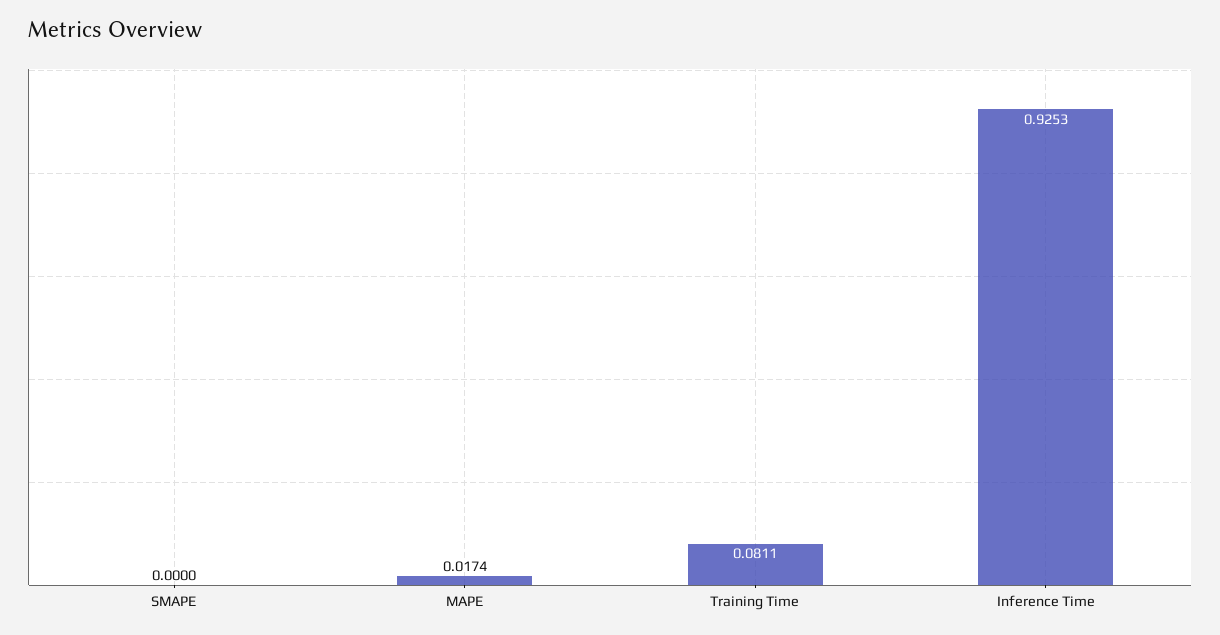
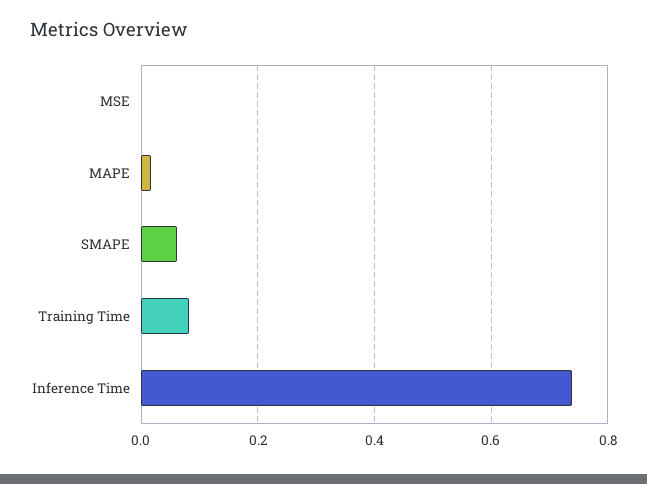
  {
-   "SMAPE": 0,
+   "SMAPE": 0.06,
    "MAPE": 0.0174,
    "Training Time": 0.0811,
-   "Inference Time": 0.9253
+   "Inference Time": 0.74,
+   "MSE": 0
  }

